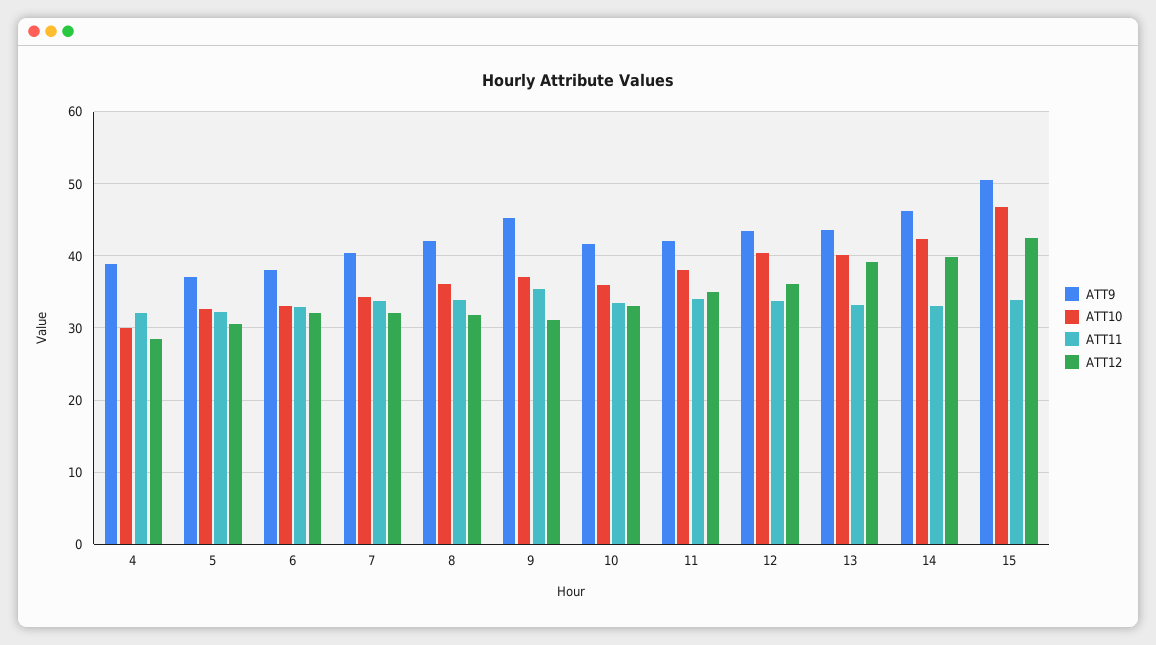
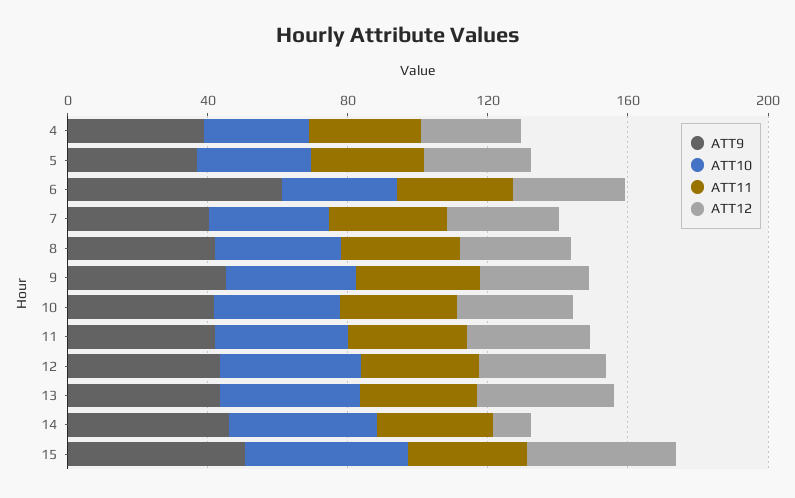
  {
    "ATT9": {
      "4": 39,
      "5": 37,
-     "6": 38,
+     "6": 60,
      "7": 40,
      "8": 42,
      "9": 45,
      "10": 42,
      "11": 42,
      "12": 44,
      "13": 44,
      "14": 46,
      "15": 51
    },
    "ATT10": {
      "4": 30,
      "5": 33,
      "6": 33,
      "7": 34,
      "8": 36,
      "9": 37,
      "10": 36,
      "11": 38,
      "12": 40,
      "13": 40,
      "14": 42,
      "15": 47
    },
    "ATT11": {
      "4": 32,
      "5": 32,
      "6": 33,
      "7": 34,
      "8": 34,
      "9": 35,
      "10": 33,
      "11": 34,
      "12": 34,
      "13": 33,
      "14": 33,
      "15": 34
    },
    "ATT12": {
      "4": 29,
      "5": 30,
      "6": 32,
      "7": 32,
      "8": 32,
      "9": 31,
      "10": 33,
      "11": 35,
      "12": 36,
      "13": 39,
-     "14": 40,
+     "14": 10,
      "15": 42
    }
  }

